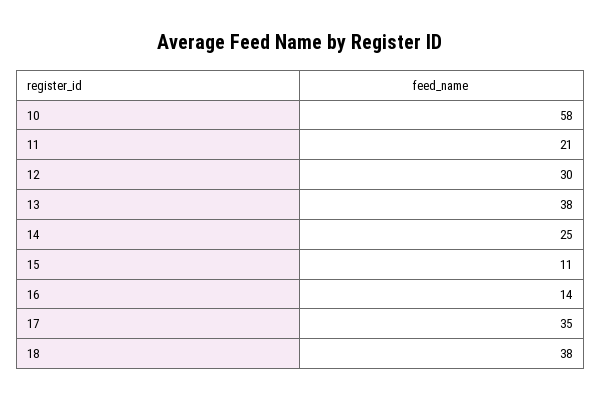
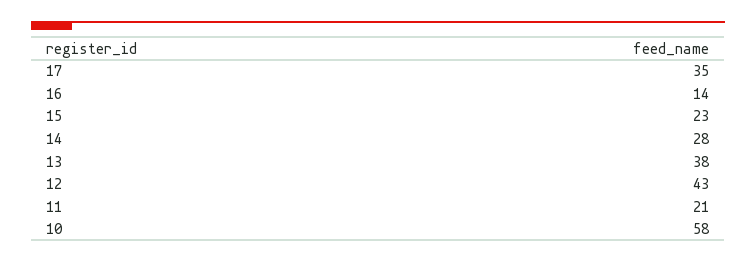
  {
    "10": 58,
    "11": 21,
-   "12": 30,
+   "12": 43,
    "13": 38,
-   "14": 25,
+   "14": 28,
-   "15": 11,
+   "15": 23,
    "16": 14,
-   "17": 35,
+   "17": 35
-   "18": 38
  }

